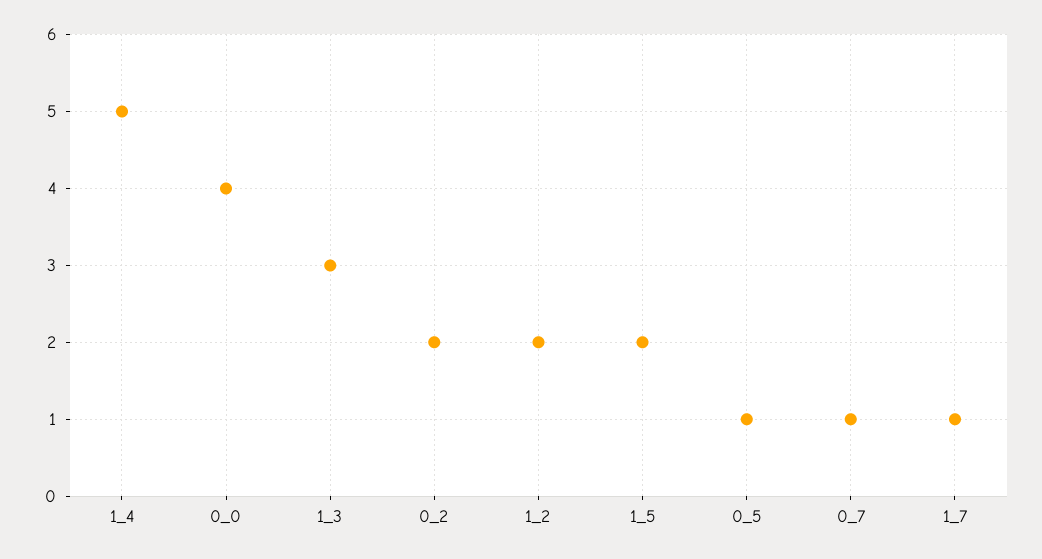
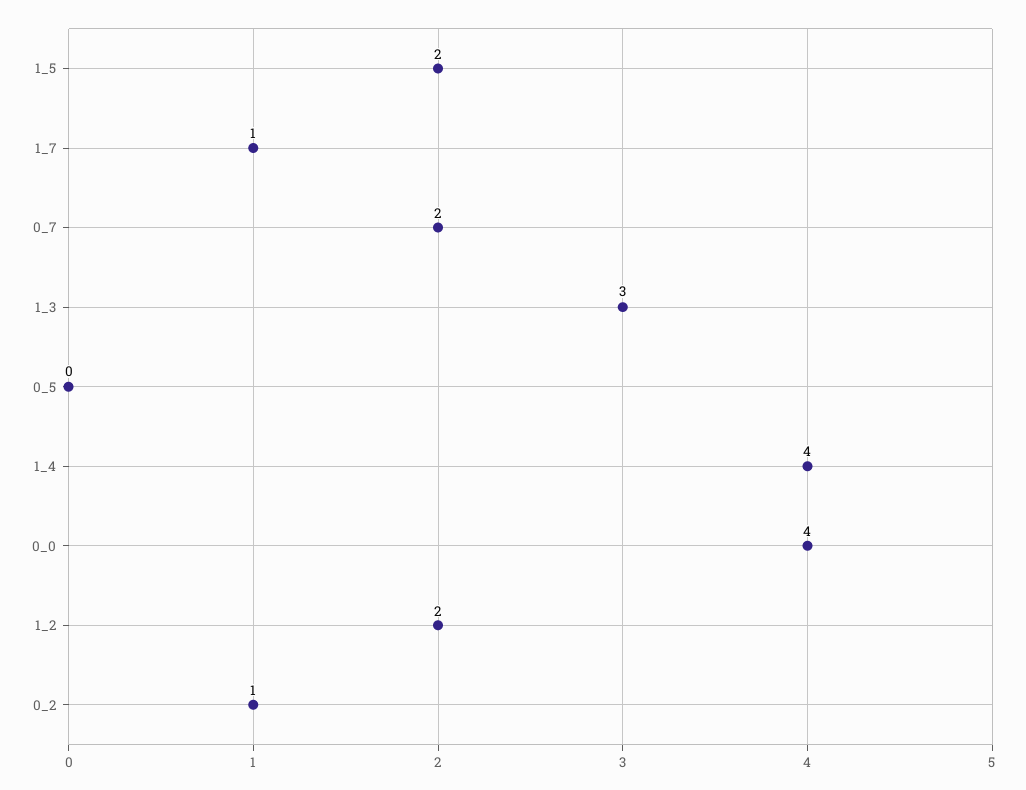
  {
-   "1_4": 5,
+   "1_4": 4,
    "0_0": 4,
    "1_3": 3,
-   "0_2": 2,
+   "0_2": 1,
    "1_2": 2,
    "1_5": 2,
-   "0_5": 1,
+   "0_5": 0,
-   "0_7": 1,
+   "0_7": 2,
    "1_7": 1
  }

